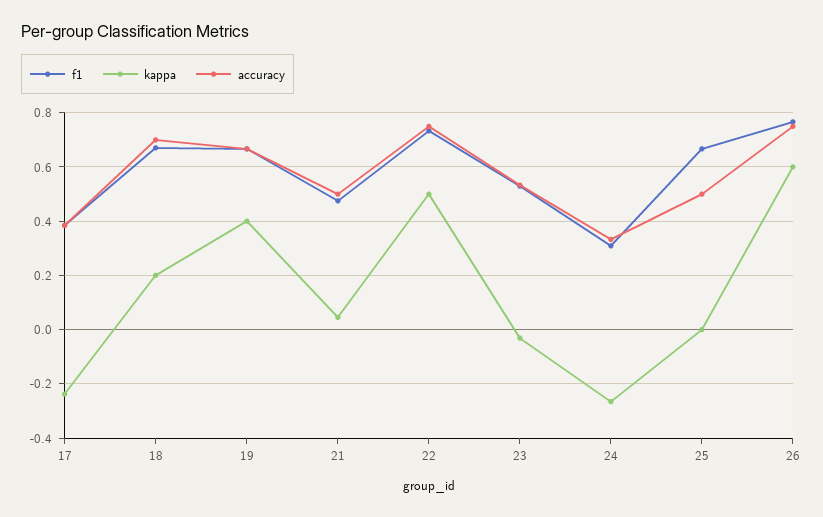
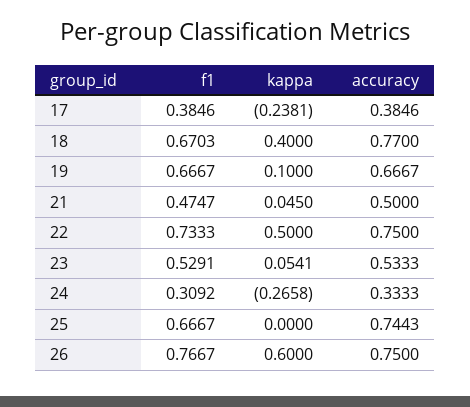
  {
    "f1": {
      "17": 0.3846,
      "18": 0.6703,
      "19": 0.6667,
      "21": 0.4747,
      "22": 0.7333,
      "23": 0.5291,
      "24": 0.3092,
      "25": 0.6667,
      "26": 0.7667
    },
    "kappa": {
      "17": -0.2381,
-     "18": 0.2,
+     "18": 0.4,
-     "19": 0.4,
+     "19": 0.1,
      "21": 0.045,
      "22": 0.5,
-     "23": -0.025,
+     "23": 0.0541,
      "24": -0.2658,
      "25": 0,
      "26": 0.6
    },
    "accuracy": {
      "17": 0.3846,
-     "18": 0.7,
+     "18": 0.77,
      "19": 0.6667,
      "21": 0.5,
      "22": 0.75,
      "23": 0.5333,
      "24": 0.3333,
-     "25": 0.5,
+     "25": 0.7443,
      "26": 0.75
    }
  }

